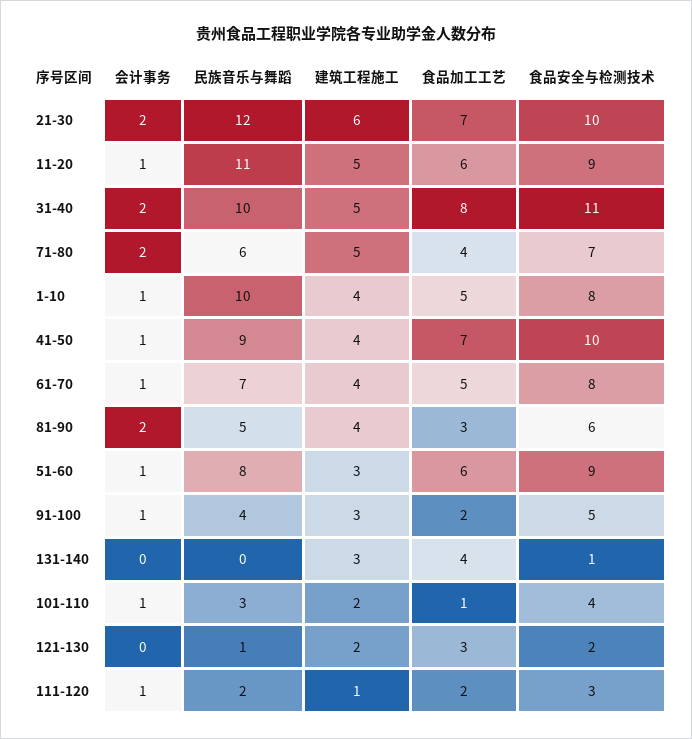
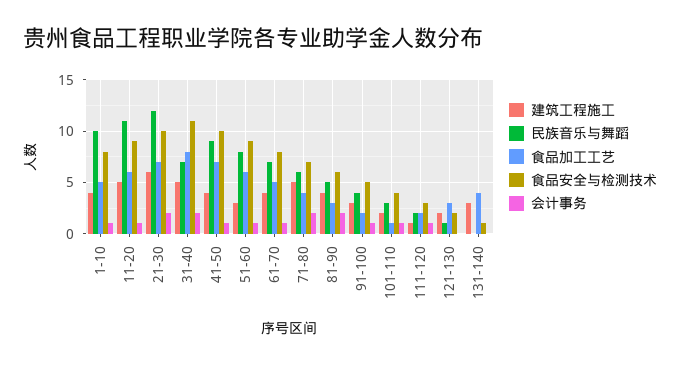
  {
    "会计事务": {
      "21-30": 2,
      "11-20": 1,
      "31-40": 2,
      "71-80": 2,
      "1-10": 1,
      "41-50": 1,
      "61-70": 1,
      "81-90": 2,
      "51-60": 1,
      "91-100": 1,
      "131-140": 0,
      "101-110": 1,
      "121-130": 0,
      "111-120": 1
    },
    "民族音乐与舞蹈": {
      "21-30": 12,
      "11-20": 11,
-     "31-40": 10,
+     "31-40": 7,
      "71-80": 6,
      "1-10": 10,
      "41-50": 9,
      "61-70": 7,
      "81-90": 5,
      "51-60": 8,
      "91-100": 4,
      "131-140": 0,
      "101-110": 3,
      "121-130": 1,
      "111-120": 2
    },
    "建筑工程施工": {
      "21-30": 6,
      "11-20": 5,
      "31-40": 5,
      "71-80": 5,
      "1-10": 4,
      "41-50": 4,
      "61-70": 4,
      "81-90": 4,
      "51-60": 3,
      "91-100": 3,
      "131-140": 3,
      "101-110": 2,
      "121-130": 2,
      "111-120": 1
    },
    "食品加工工艺": {
      "21-30": 7,
      "11-20": 6,
      "31-40": 8,
      "71-80": 4,
      "1-10": 5,
      "41-50": 7,
      "61-70": 5,
      "81-90": 3,
      "51-60": 6,
      "91-100": 2,
      "131-140": 4,
      "101-110": 1,
      "121-130": 3,
      "111-120": 2
    },
    "食品安全与检测技术": {
      "21-30": 10,
      "11-20": 9,
      "31-40": 11,
      "71-80": 7,
      "1-10": 8,
      "41-50": 10,
      "61-70": 8,
      "81-90": 6,
      "51-60": 9,
      "91-100": 5,
      "131-140": 1,
      "101-110": 4,
      "121-130": 2,
      "111-120": 3
    }
  }

